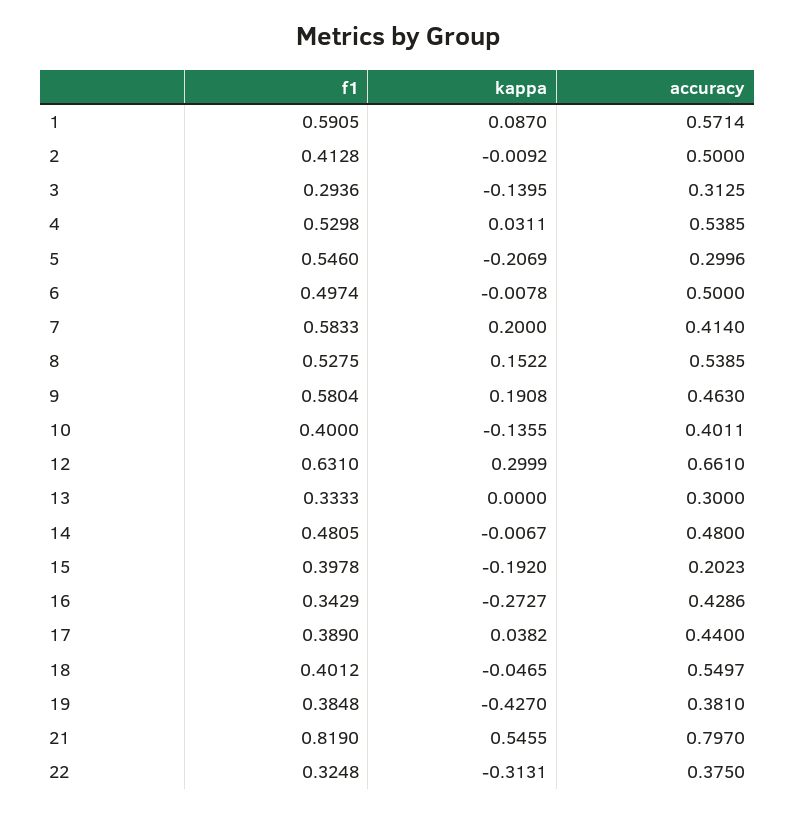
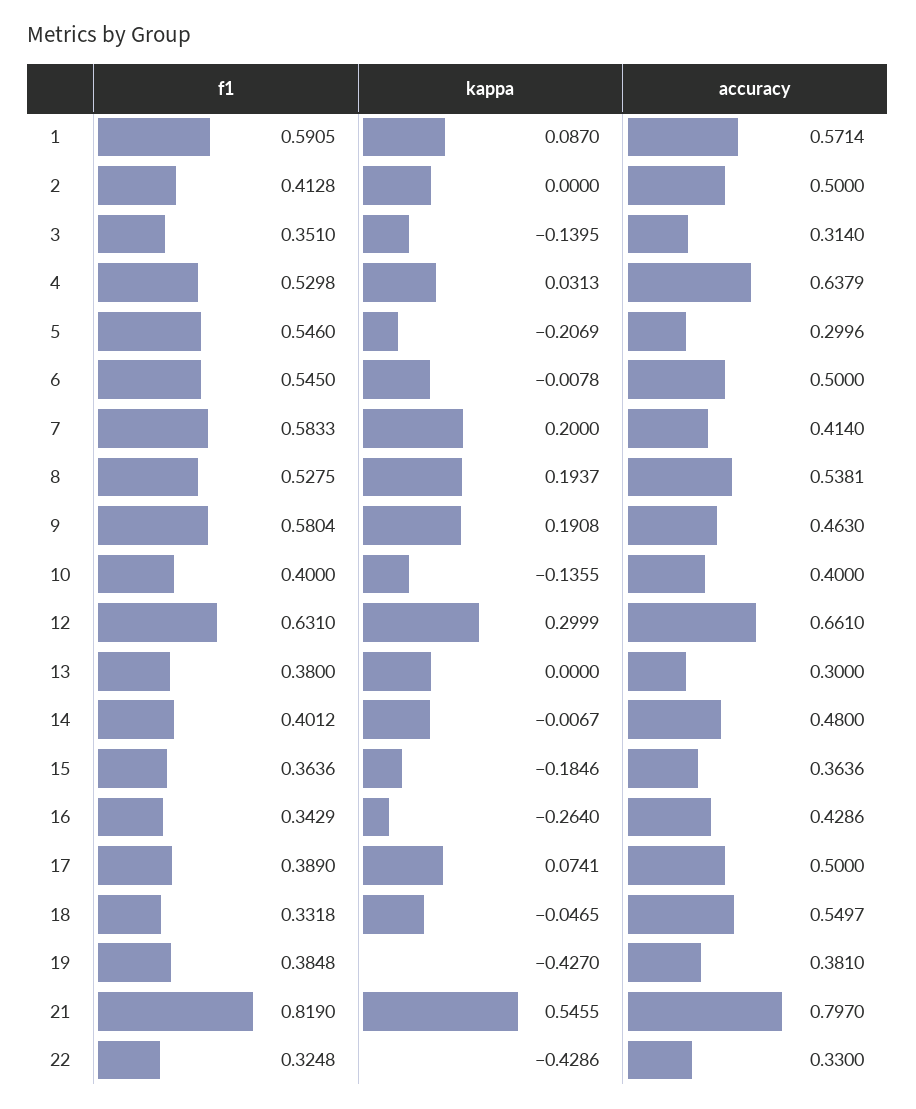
  {
    "f1": {
      "1": 0.5905,
      "2": 0.4128,
-     "3": 0.2936,
+     "3": 0.351,
      "4": 0.5298,
      "5": 0.546,
-     "6": 0.4974,
+     "6": 0.545,
      "7": 0.5833,
      "8": 0.5275,
      "9": 0.5804,
      "10": 0.4,
      "12": 0.631,
-     "13": 0.3333,
+     "13": 0.38,
-     "14": 0.4805,
+     "14": 0.4012,
-     "15": 0.3978,
+     "15": 0.3636,
      "16": 0.3429,
      "17": 0.389,
-     "18": 0.4012,
+     "18": 0.3318,
      "19": 0.3848,
      "21": 0.819,
      "22": 0.3248
    },
    "kappa": {
      "1": 0.087,
-     "2": -0.0092,
+     "2": 0,
      "3": -0.1395,
-     "4": 0.0311,
+     "4": 0.0313,
      "5": -0.2069,
      "6": -0.0078,
      "7": 0.2,
-     "8": 0.1522,
+     "8": 0.1937,
      "9": 0.1908,
      "10": -0.1355,
      "12": 0.2999,
      "13": 0,
      "14": -0.0067,
-     "15": -0.192,
+     "15": -0.1846,
-     "16": -0.2727,
+     "16": -0.264,
-     "17": 0.0382,
+     "17": 0.0741,
      "18": -0.0465,
      "19": -0.427,
      "21": 0.5455,
-     "22": -0.3131
+     "22": -0.4286
    },
    "accuracy": {
      "1": 0.5714,
      "2": 0.5,
-     "3": 0.3125,
+     "3": 0.314,
-     "4": 0.5385,
+     "4": 0.6379,
      "5": 0.2996,
      "6": 0.5,
      "7": 0.414,
-     "8": 0.5385,
+     "8": 0.5381,
      "9": 0.463,
-     "10": 0.4011,
+     "10": 0.4,
      "12": 0.661,
      "13": 0.3,
      "14": 0.48,
-     "15": 0.2023,
+     "15": 0.3636,
      "16": 0.4286,
-     "17": 0.44,
+     "17": 0.5,
      "18": 0.5497,
      "19": 0.381,
      "21": 0.797,
-     "22": 0.375
+     "22": 0.33
    }
  }

